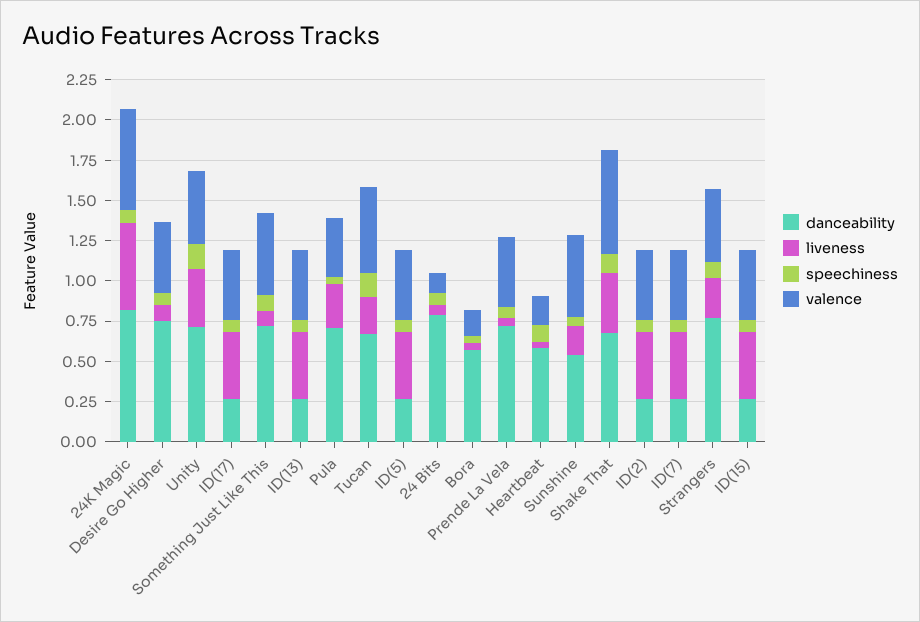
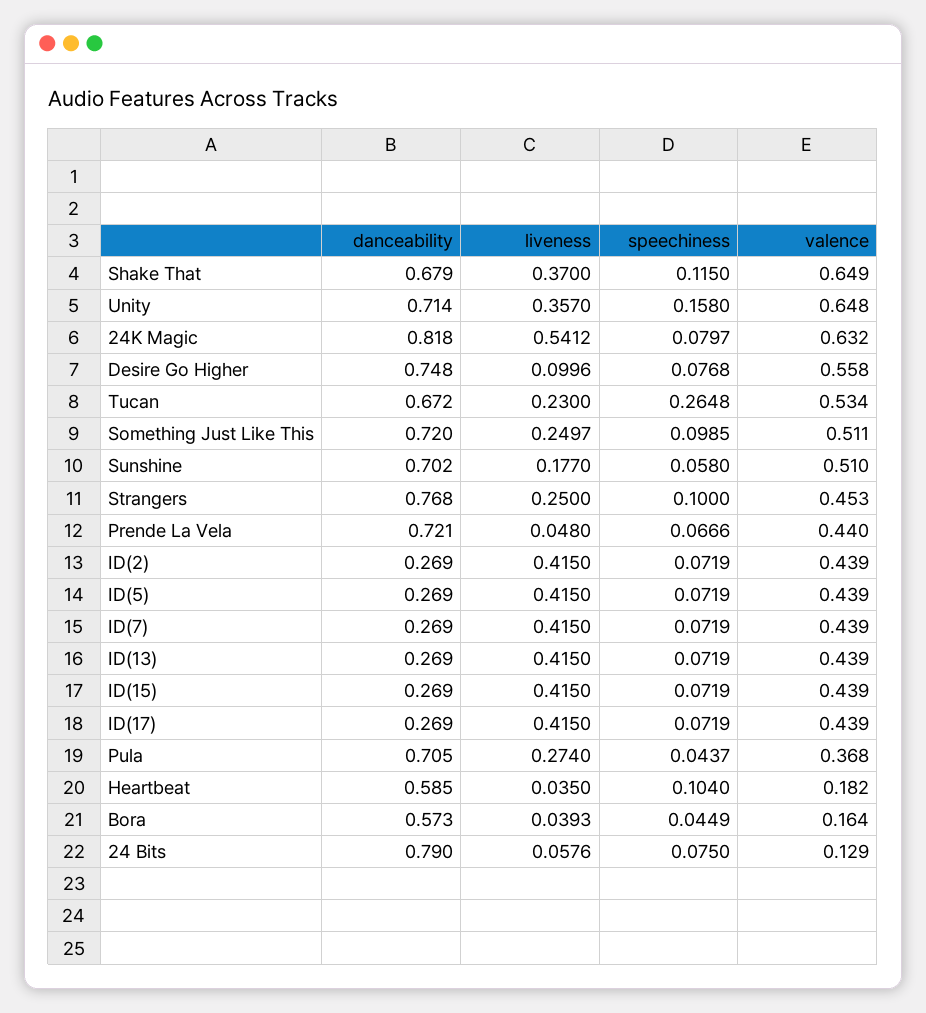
  {
    "danceability": {
      "24K Magic": 0.818,
      "Desire Go Higher": 0.748,
      "Unity": 0.714,
      "ID(17)": 0.269,
      "Something Just Like This": 0.72,
      "ID(13)": 0.269,
      "Pula": 0.705,
      "Tucan": 0.672,
      "ID(5)": 0.269,
      "24 Bits": 0.79,
      "Bora": 0.573,
      "Prende La Vela": 0.721,
      "Heartbeat": 0.585,
-     "Sunshine": 0.55,
+     "Sunshine": 0.702,
      "Shake That": 0.679,
      "ID(2)": 0.269,
      "ID(7)": 0.269,
      "Strangers": 0.768,
      "ID(15)": 0.269
    },
    "liveness": {
      "24K Magic": 0.5412,
      "Desire Go Higher": 0.0996,
      "Unity": 0.357,
      "ID(17)": 0.415,
-     "Something Just Like This": 0.1,
+     "Something Just Like This": 0.2497,
      "ID(13)": 0.415,
      "Pula": 0.274,
      "Tucan": 0.23,
      "ID(5)": 0.415,
      "24 Bits": 0.0576,
      "Bora": 0.0393,
      "Prende La Vela": 0.048,
      "Heartbeat": 0.035,
      "Sunshine": 0.177,
      "Shake That": 0.37,
      "ID(2)": 0.415,
      "ID(7)": 0.415,
      "Strangers": 0.25,
      "ID(15)": 0.415
    },
    "speechiness": {
      "24K Magic": 0.0797,
      "Desire Go Higher": 0.0768,
      "Unity": 0.158,
      "ID(17)": 0.0719,
      "Something Just Like This": 0.0985,
      "ID(13)": 0.0719,
      "Pula": 0.0437,
-     "Tucan": 0.15,
+     "Tucan": 0.2648,
      "ID(5)": 0.0719,
      "24 Bits": 0.075,
      "Bora": 0.0449,
      "Prende La Vela": 0.0666,
      "Heartbeat": 0.104,
      "Sunshine": 0.058,
      "Shake That": 0.115,
      "ID(2)": 0.0719,
      "ID(7)": 0.0719,
      "Strangers": 0.1,
      "ID(15)": 0.0719
    },
    "valence": {
      "24K Magic": 0.632,
-     "Desire Go Higher": 0.45,
+     "Desire Go Higher": 0.558,
-     "Unity": 0.45,
+     "Unity": 0.648,
      "ID(17)": 0.439,
      "Something Just Like This": 0.511,
      "ID(13)": 0.439,
      "Pula": 0.368,
      "Tucan": 0.534,
      "ID(5)": 0.439,
      "24 Bits": 0.129,
      "Bora": 0.164,
      "Prende La Vela": 0.44,
      "Heartbeat": 0.182,
      "Sunshine": 0.51,
      "Shake That": 0.649,
      "ID(2)": 0.439,
      "ID(7)": 0.439,
      "Strangers": 0.453,
      "ID(15)": 0.439
    }
  }

